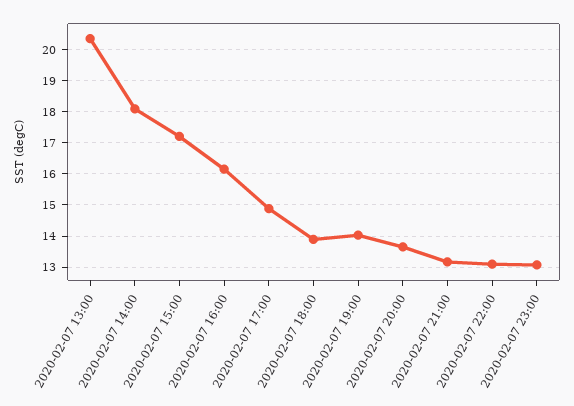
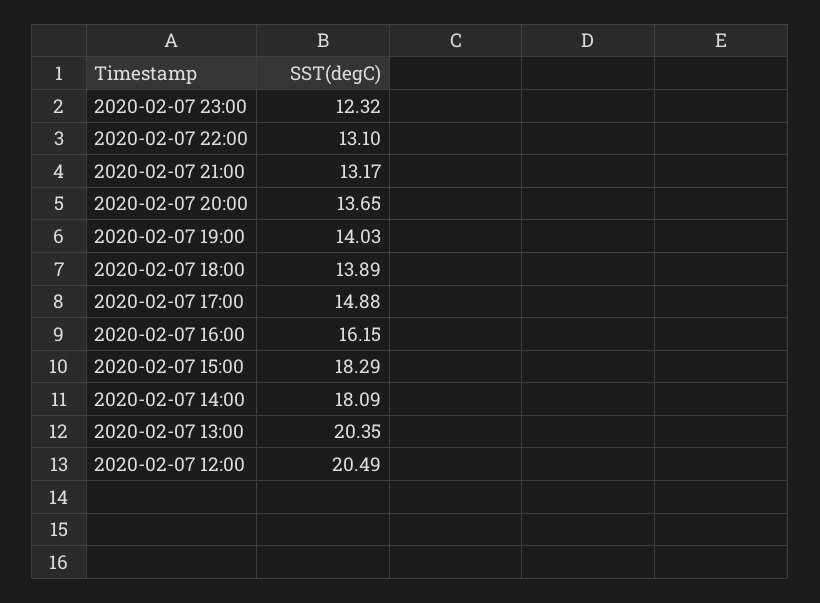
  {
    "2020-02-07 13:00": 20.35,
    "2020-02-07 14:00": 18.09,
-   "2020-02-07 15:00": 17.2,
+   "2020-02-07 15:00": 18.29,
    "2020-02-07 16:00": 16.15,
    "2020-02-07 17:00": 14.88,
    "2020-02-07 18:00": 13.89,
    "2020-02-07 19:00": 14.03,
    "2020-02-07 20:00": 13.65,
    "2020-02-07 21:00": 13.17,
    "2020-02-07 22:00": 13.1,
-   "2020-02-07 23:00": 13
+   "2020-02-07 23:00": 12.32,
+   "2020-02-07 12:00": 20.49
  }

